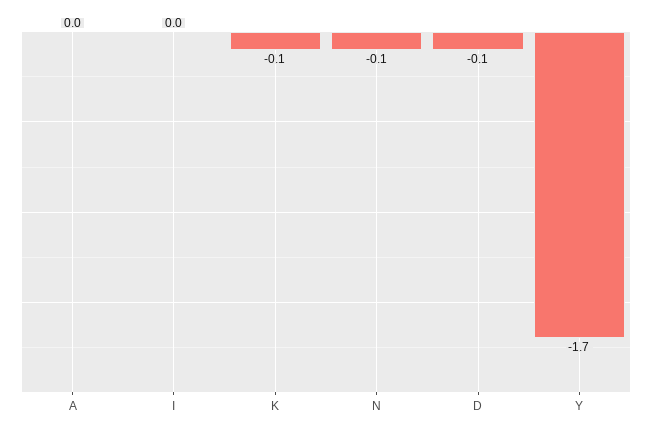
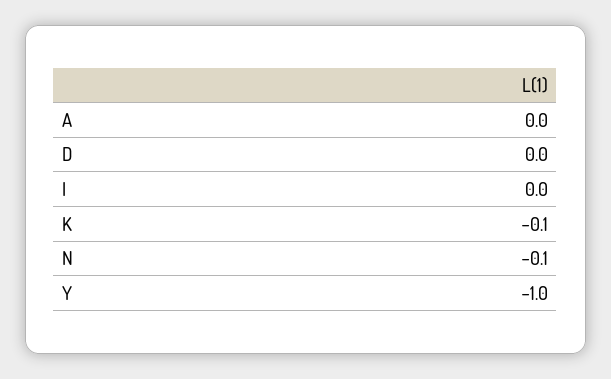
  {
    "A": 0,
    "I": 0,
    "K": -0.1,
    "N": -0.1,
-   "D": -0.1,
+   "D": 0,
-   "Y": -1.7
+   "Y": -1
  }

